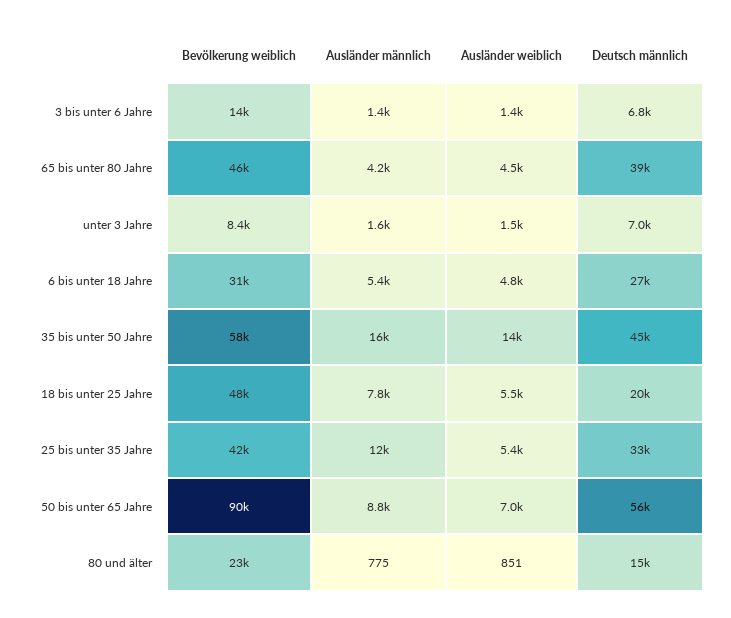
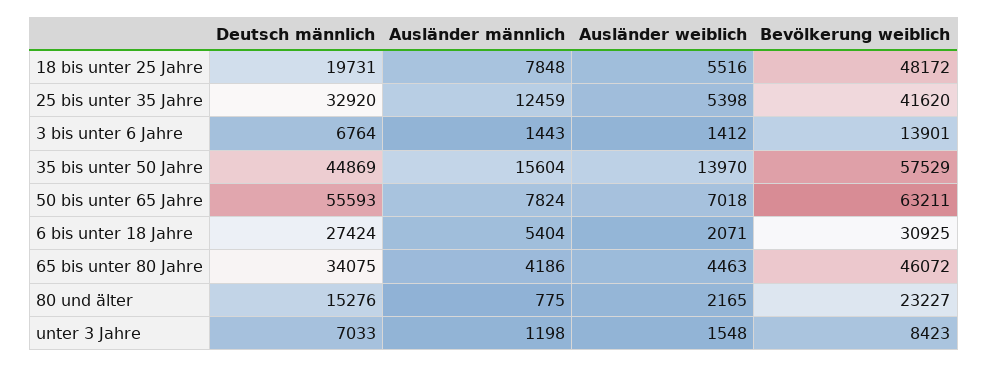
  {
    "Bevölkerung weiblich": {
      "3 bis unter 6 Jahre": 13901,
      "65 bis unter 80 Jahre": 46072,
      "unter 3 Jahre": 8423,
      "6 bis unter 18 Jahre": 30925,
      "35 bis unter 50 Jahre": 57529,
      "18 bis unter 25 Jahre": 48172,
      "25 bis unter 35 Jahre": 41620,
-     "50 bis unter 65 Jahre": 90000,
+     "50 bis unter 65 Jahre": 63211,
      "80 und älter": 23227
    },
    "Ausländer männlich": {
      "3 bis unter 6 Jahre": 1443,
      "65 bis unter 80 Jahre": 4186,
-     "unter 3 Jahre": 1600,
+     "unter 3 Jahre": 1198,
      "6 bis unter 18 Jahre": 5404,
      "35 bis unter 50 Jahre": 15604,
      "18 bis unter 25 Jahre": 7848,
      "25 bis unter 35 Jahre": 12459,
-     "50 bis unter 65 Jahre": 8800,
+     "50 bis unter 65 Jahre": 7824,
      "80 und älter": 775
    },
    "Ausländer weiblich": {
      "3 bis unter 6 Jahre": 1412,
      "65 bis unter 80 Jahre": 4463,
      "unter 3 Jahre": 1548,
-     "6 bis unter 18 Jahre": 4800,
+     "6 bis unter 18 Jahre": 2071,
      "35 bis unter 50 Jahre": 13970,
      "18 bis unter 25 Jahre": 5516,
      "25 bis unter 35 Jahre": 5398,
      "50 bis unter 65 Jahre": 7018,
-     "80 und älter": 851
+     "80 und älter": 2165
    },
    "Deutsch männlich": {
      "3 bis unter 6 Jahre": 6764,
-     "65 bis unter 80 Jahre": 39000,
+     "65 bis unter 80 Jahre": 34075,
      "unter 3 Jahre": 7033,
      "6 bis unter 18 Jahre": 27424,
      "35 bis unter 50 Jahre": 44869,
      "18 bis unter 25 Jahre": 19731,
      "25 bis unter 35 Jahre": 32920,
      "50 bis unter 65 Jahre": 55593,
      "80 und älter": 15276
    }
  }

